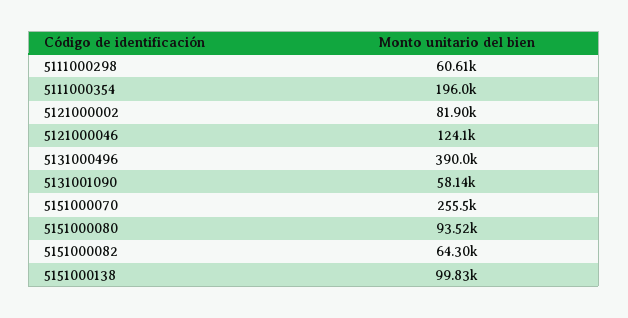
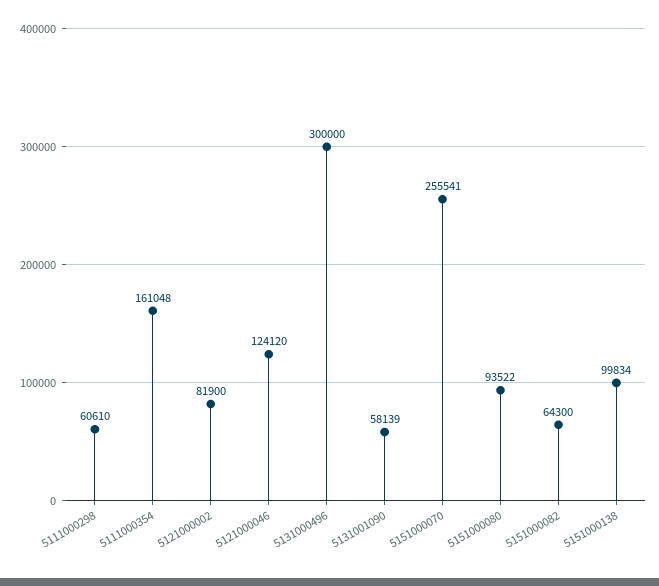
  {
    "5111000298": 60610,
-   "5111000354": 196000,
+   "5111000354": 161048,
    "5121000002": 81900,
    "5121000046": 124120,
-   "5131000496": 390000,
+   "5131000496": 300000,
    "5131001090": 58139,
    "5151000070": 255541,
    "5151000080": 93522,
    "5151000082": 64300,
    "5151000138": 99834
  }

